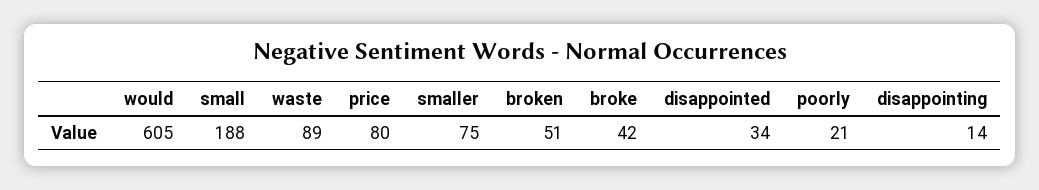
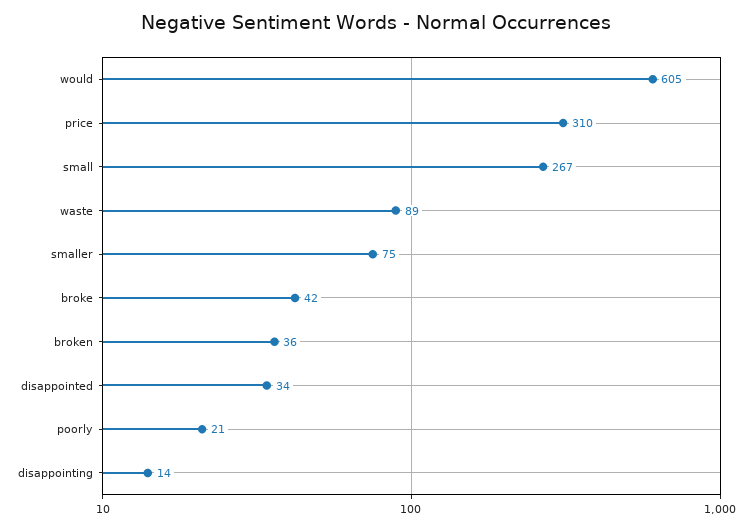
  {
    "would": 605,
-   "small": 188,
+   "small": 267,
    "waste": 89,
-   "price": 80,
+   "price": 310,
    "smaller": 75,
-   "broken": 51,
+   "broken": 36,
    "broke": 42,
    "disappointed": 34,
    "poorly": 21,
    "disappointing": 14
  }

